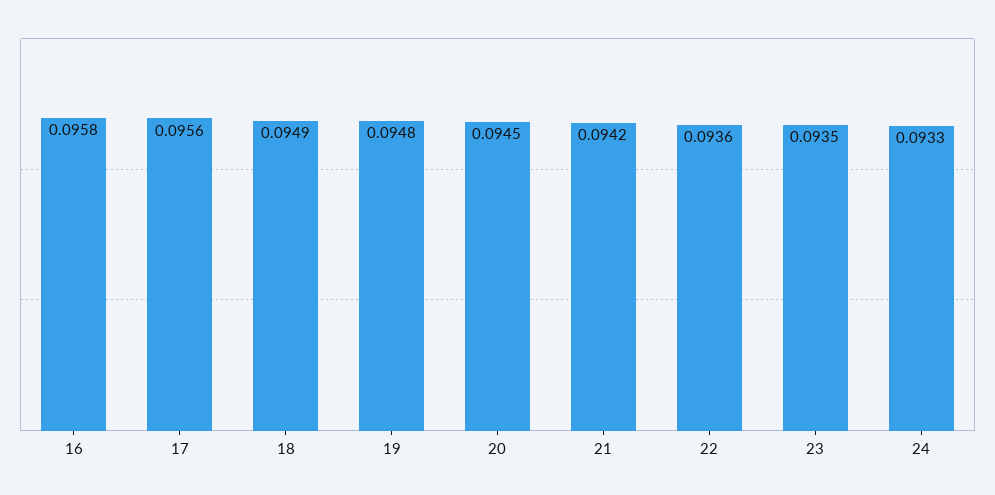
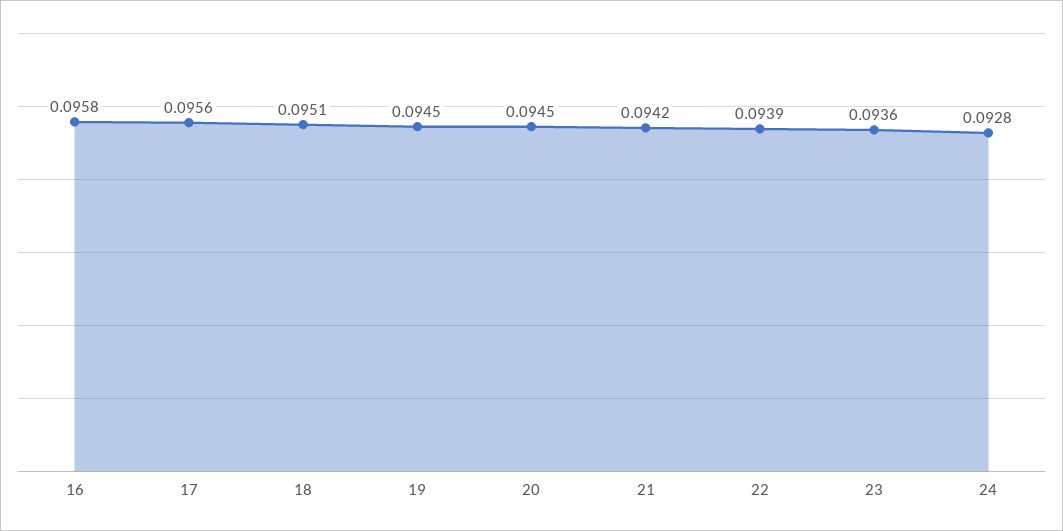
  {
    "16": 0.0958,
    "17": 0.0956,
-   "18": 0.0949,
+   "18": 0.0951,
-   "19": 0.0948,
+   "19": 0.0945,
    "20": 0.0945,
    "21": 0.0942,
-   "22": 0.0936,
+   "22": 0.0939,
-   "23": 0.0935,
+   "23": 0.0936,
-   "24": 0.0933
+   "24": 0.0928
  }

